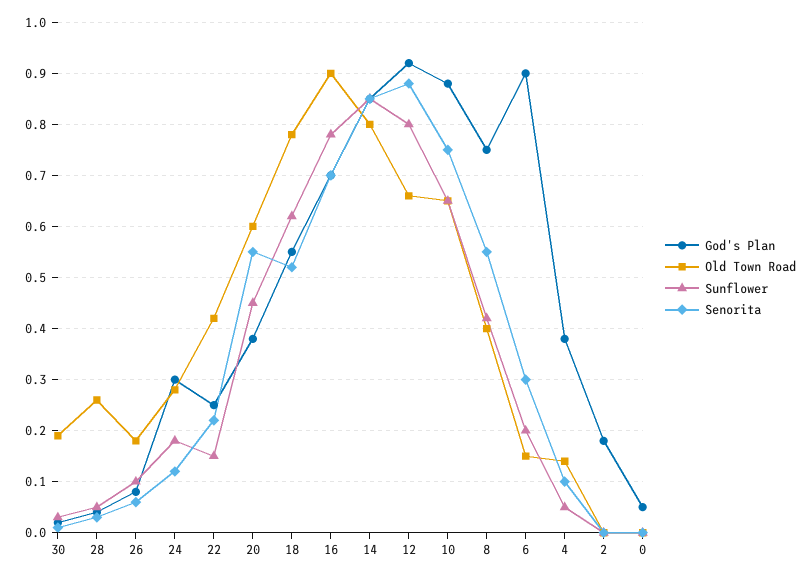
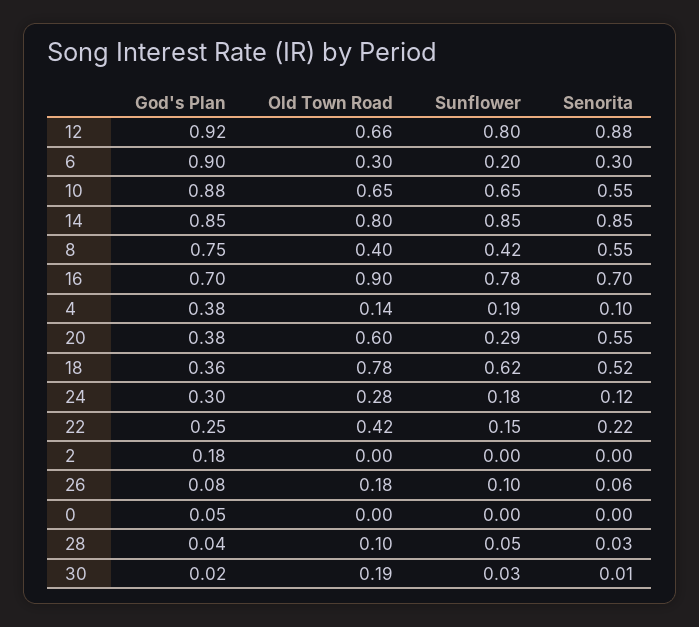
  {
    "God's Plan": {
      "30": 0.02,
      "28": 0.04,
      "26": 0.08,
      "24": 0.3,
      "22": 0.25,
      "20": 0.38,
-     "18": 0.55,
+     "18": 0.36,
      "16": 0.7,
      "14": 0.85,
      "12": 0.92,
      "10": 0.88,
      "8": 0.75,
      "6": 0.9,
      "4": 0.38,
      "2": 0.18,
      "0": 0.05
    },
    "Old Town Road": {
      "30": 0.19,
-     "28": 0.25,
+     "28": 0.1,
      "26": 0.18,
      "24": 0.28,
      "22": 0.42,
      "20": 0.6,
      "18": 0.78,
      "16": 0.9,
      "14": 0.8,
      "12": 0.66,
      "10": 0.65,
      "8": 0.4,
-     "6": 0.15,
+     "6": 0.3,
      "4": 0.14,
      "2": 0,
      "0": 0
    },
    "Sunflower": {
      "30": 0.03,
      "28": 0.05,
      "26": 0.1,
      "24": 0.18,
      "22": 0.15,
-     "20": 0.45,
+     "20": 0.29,
      "18": 0.62,
      "16": 0.78,
      "14": 0.85,
      "12": 0.8,
      "10": 0.65,
      "8": 0.42,
      "6": 0.2,
-     "4": 0.05,
+     "4": 0.19,
      "2": 0,
      "0": 0
    },
    "Senorita": {
      "30": 0.01,
      "28": 0.03,
      "26": 0.06,
      "24": 0.12,
      "22": 0.22,
      "20": 0.55,
      "18": 0.52,
      "16": 0.7,
      "14": 0.85,
      "12": 0.88,
-     "10": 0.75,
+     "10": 0.55,
      "8": 0.55,
      "6": 0.3,
      "4": 0.1,
      "2": 0,
      "0": 0
    }
  }

